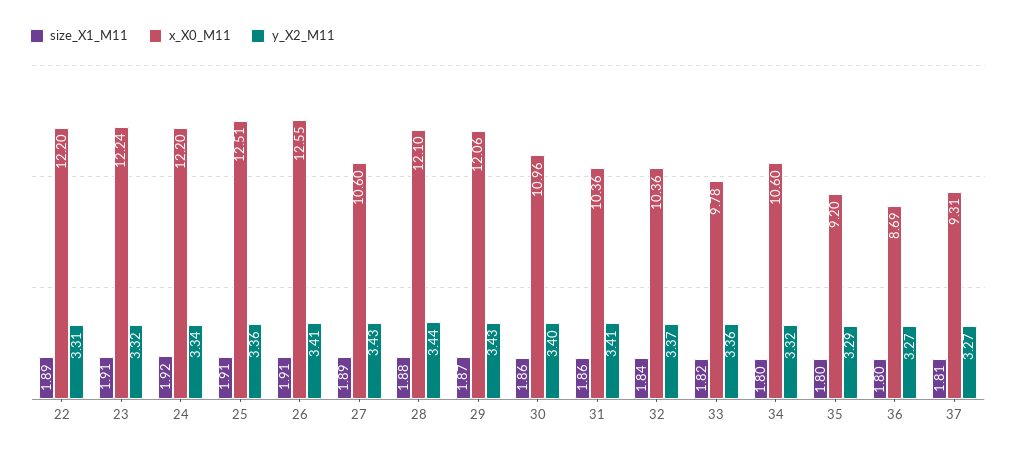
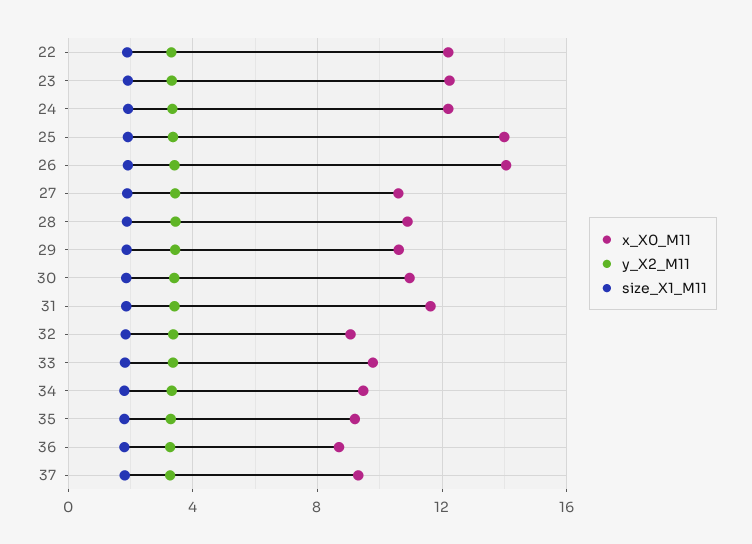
  {
    "size_X1_M11": {
      "22": 1.89,
      "23": 1.91,
      "24": 1.92,
      "25": 1.91,
      "26": 1.91,
      "27": 1.89,
      "28": 1.88,
      "29": 1.87,
      "30": 1.86,
      "31": 1.86,
      "32": 1.84,
      "33": 1.82,
      "34": 1.8,
      "35": 1.8,
      "36": 1.8,
      "37": 1.81
    },
    "x_X0_M11": {
      "22": 12.2,
      "23": 12.24,
      "24": 12.2,
-     "25": 12.51,
+     "25": 14,
-     "26": 12.55,
+     "26": 14,
      "27": 10.6,
-     "28": 12.1,
+     "28": 11,
-     "29": 12.06,
+     "29": 10.5,
      "30": 10.96,
-     "31": 10.36,
+     "31": 11.5,
-     "32": 10.36,
+     "32": 9,
      "33": 9.78,
-     "34": 10.6,
+     "34": 9.5,
      "35": 9.2,
      "36": 8.69,
      "37": 9.31
    },
    "y_X2_M11": {
      "22": 3.31,
      "23": 3.32,
      "24": 3.34,
      "25": 3.36,
      "26": 3.41,
      "27": 3.43,
      "28": 3.44,
      "29": 3.43,
      "30": 3.4,
      "31": 3.41,
      "32": 3.37,
      "33": 3.36,
      "34": 3.32,
      "35": 3.29,
      "36": 3.27,
      "37": 3.27
    }
  }

